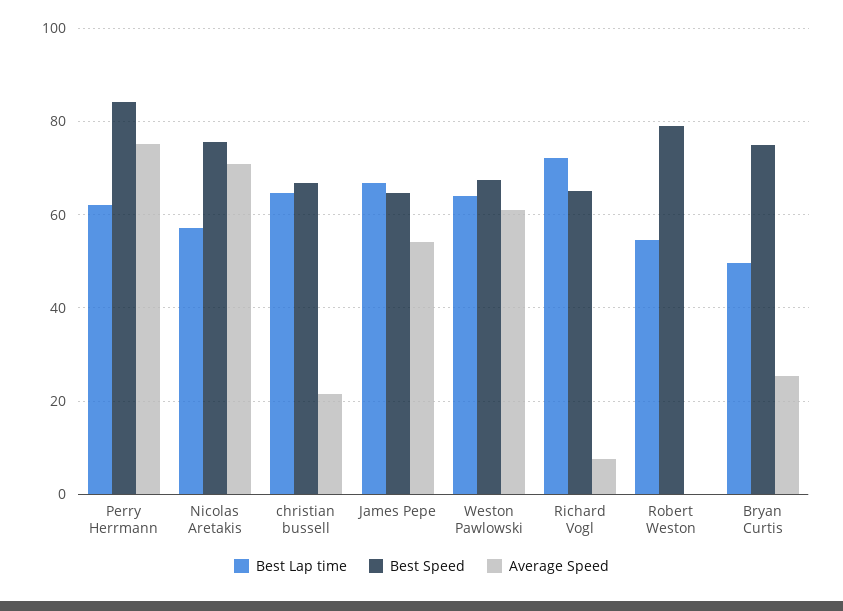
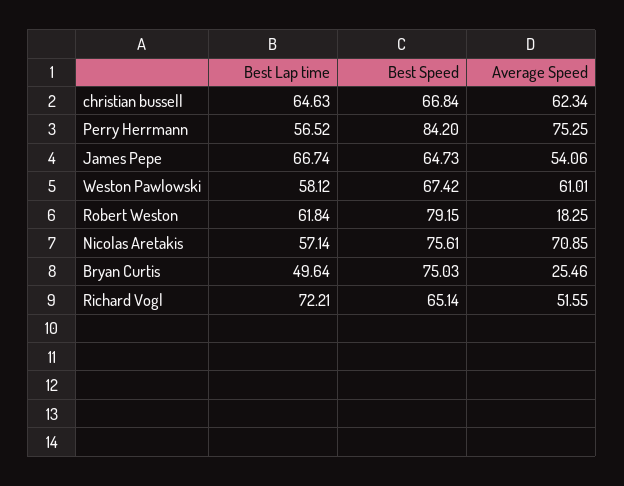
  {
    "Best Lap time": {
-     "Perry Herrmann": 62,
+     "Perry Herrmann": 56.52,
      "Nicolas Aretakis": 57.14,
      "christian bussell": 64.63,
      "James Pepe": 66.74,
-     "Weston Pawlowski": 64,
+     "Weston Pawlowski": 58.12,
      "Richard Vogl": 72.21,
-     "Robert Weston": 54,
+     "Robert Weston": 61.84,
      "Bryan Curtis": 49.64
    },
    "Best Speed": {
      "Perry Herrmann": 84.2,
      "Nicolas Aretakis": 75.61,
      "christian bussell": 66.84,
      "James Pepe": 64.73,
      "Weston Pawlowski": 67.42,
      "Richard Vogl": 65.14,
      "Robert Weston": 79.15,
      "Bryan Curtis": 75.03
    },
    "Average Speed": {
      "Perry Herrmann": 75.25,
      "Nicolas Aretakis": 70.85,
-     "christian bussell": 22,
+     "christian bussell": 62.34,
      "James Pepe": 54.06,
      "Weston Pawlowski": 61.01,
-     "Richard Vogl": 8,
+     "Richard Vogl": 51.55,
-     "Robert Weston": 0,
+     "Robert Weston": 18.25,
      "Bryan Curtis": 25.46
    }
  }

